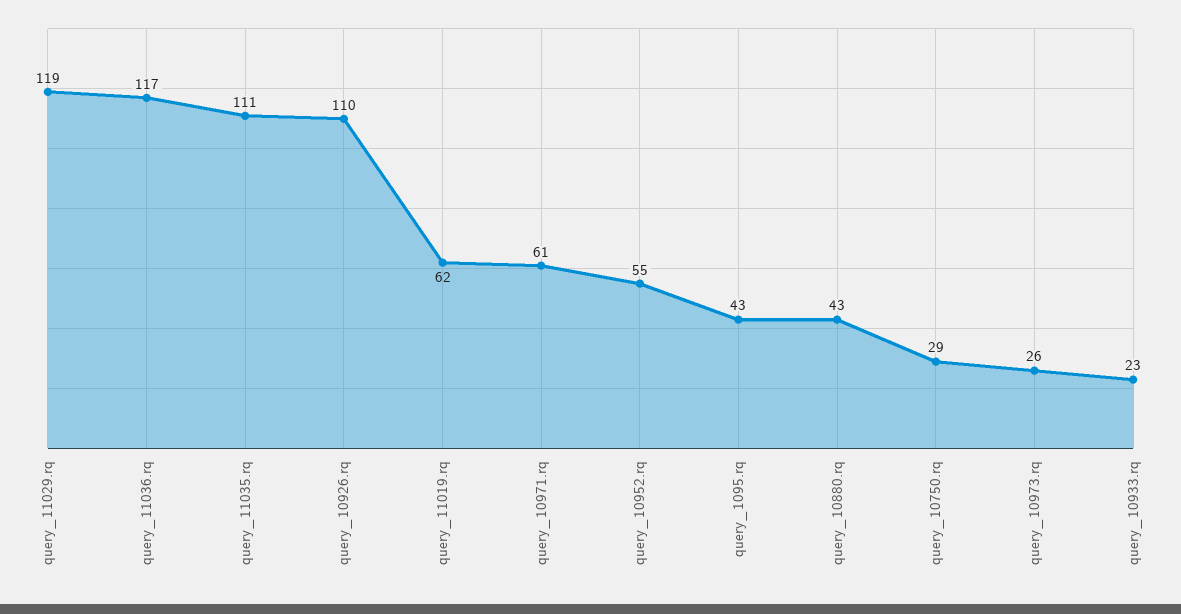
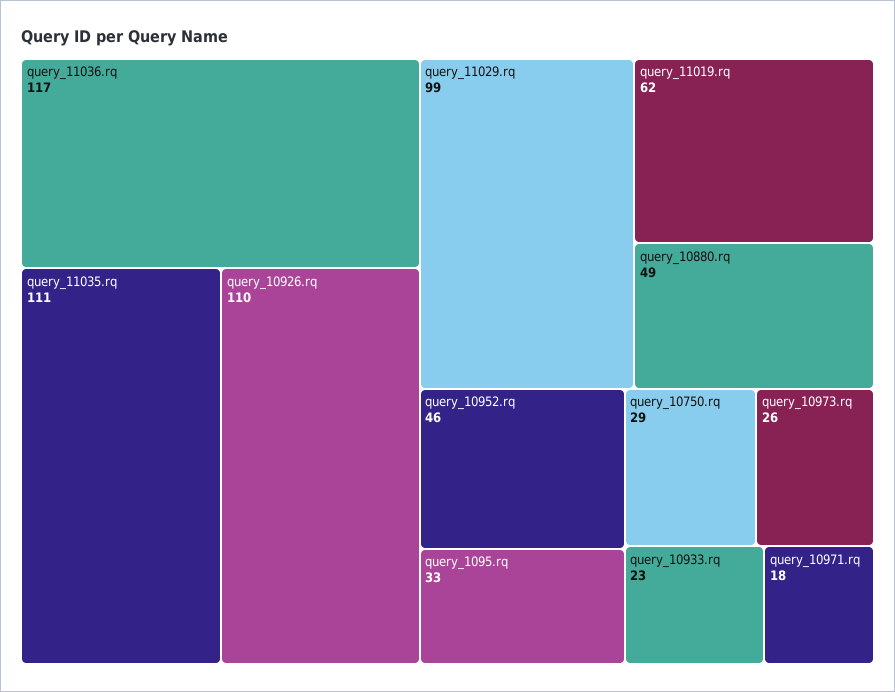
  {
-   "query_11029.rq": 119,
+   "query_11029.rq": 99,
    "query_11036.rq": 117,
    "query_11035.rq": 111,
    "query_10926.rq": 110,
    "query_11019.rq": 62,
-   "query_10971.rq": 61,
+   "query_10971.rq": 18,
-   "query_10952.rq": 55,
+   "query_10952.rq": 46,
-   "query_1095.rq": 43,
+   "query_1095.rq": 33,
-   "query_10880.rq": 43,
+   "query_10880.rq": 49,
    "query_10750.rq": 29,
    "query_10973.rq": 26,
    "query_10933.rq": 23
  }

